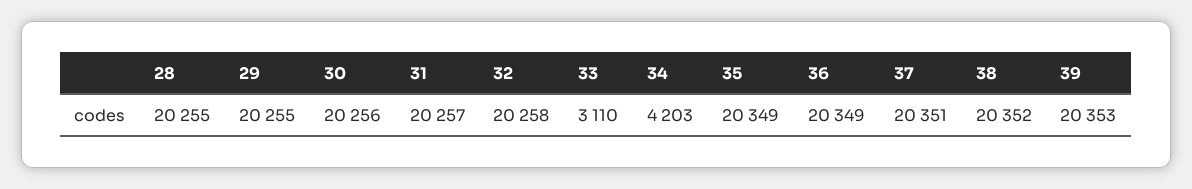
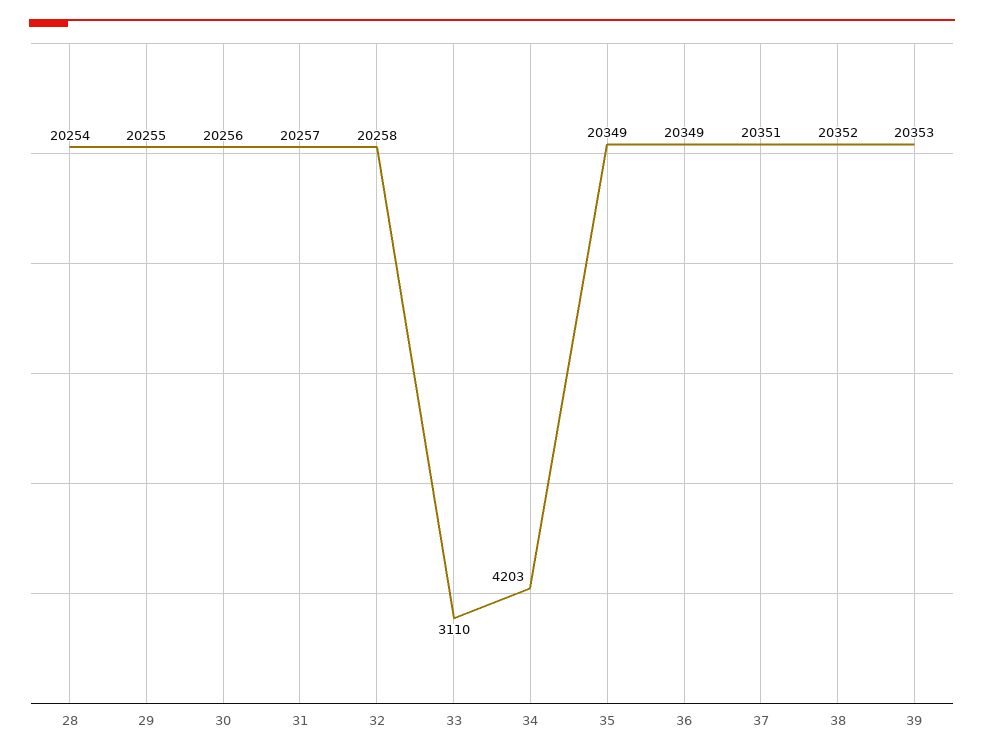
  {
-   "28": 20255,
+   "28": 20254,
    "29": 20255,
    "30": 20256,
    "31": 20257,
    "32": 20258,
    "33": 3110,
    "34": 4203,
    "35": 20349,
    "36": 20349,
    "37": 20351,
    "38": 20352,
    "39": 20353
  }

